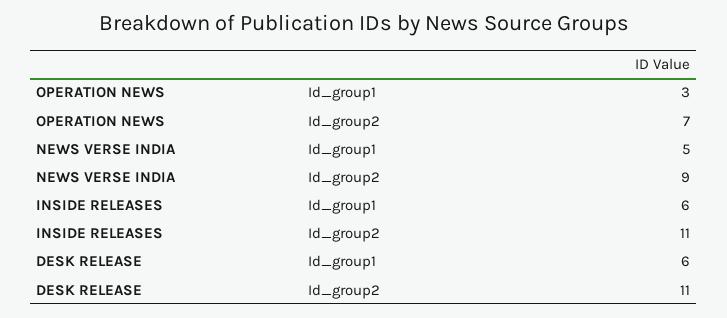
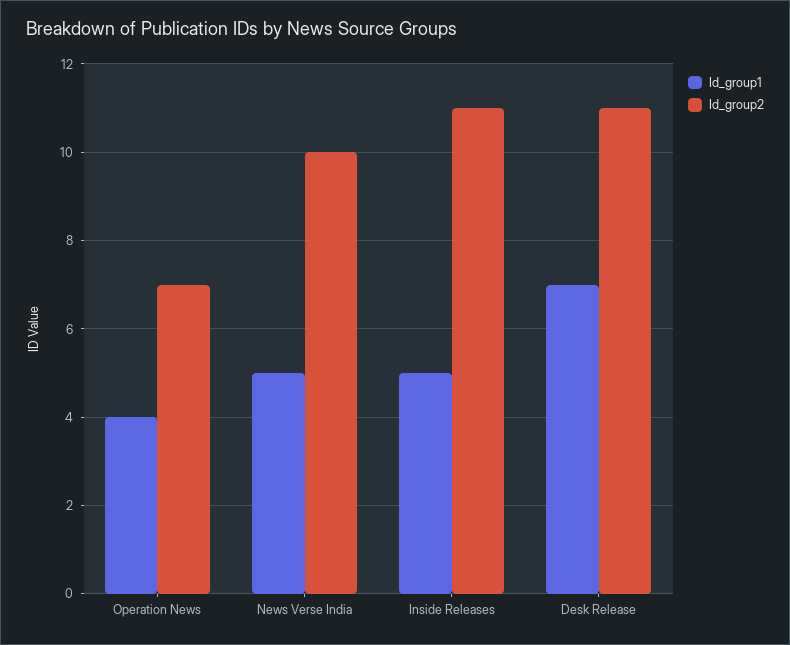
  {
    "Id_group1": {
-     "OPERATION NEWS": 3,
+     "OPERATION NEWS": 4,
      "NEWS VERSE INDIA": 5,
-     "INSIDE RELEASES": 6,
+     "INSIDE RELEASES": 5,
-     "DESK RELEASE": 6
+     "DESK RELEASE": 7
    },
    "Id_group2": {
      "OPERATION NEWS": 7,
-     "NEWS VERSE INDIA": 9,
+     "NEWS VERSE INDIA": 10,
      "INSIDE RELEASES": 11,
      "DESK RELEASE": 11
    }
  }

